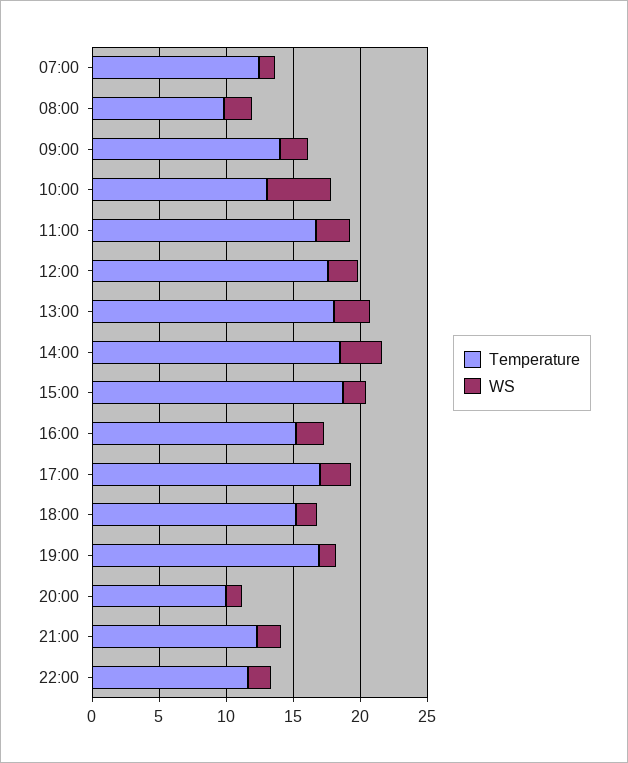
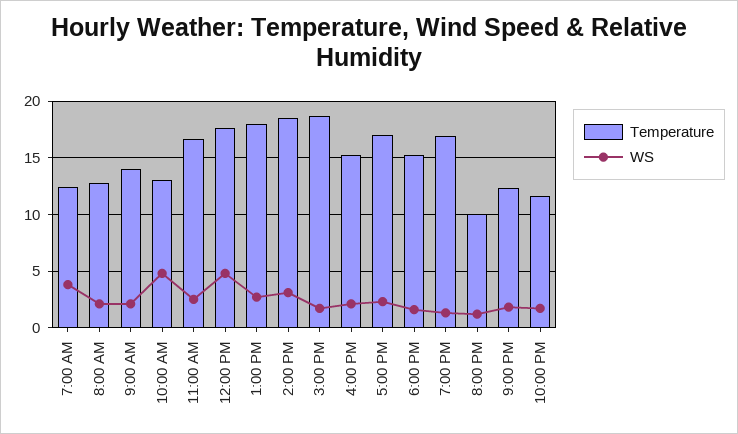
  {
    "Temperature": {
      "07:00": 12,
-     "08:00": 10,
+     "08:00": 13,
      "09:00": 14,
      "10:00": 13,
      "11:00": 17,
      "12:00": 18,
      "13:00": 18,
      "14:00": 19,
      "15:00": 19,
      "16:00": 15,
      "17:00": 17,
      "18:00": 15,
      "19:00": 17,
      "20:00": 10,
      "21:00": 12,
      "22:00": 12
    },
    "WS": {
-     "07:00": 1,
+     "07:00": 4,
      "08:00": 2,
      "09:00": 2,
      "10:00": 5,
      "11:00": 3,
-     "12:00": 2,
+     "12:00": 5,
      "13:00": 3,
      "14:00": 3,
      "15:00": 2,
      "16:00": 2,
      "17:00": 2,
      "18:00": 2,
      "19:00": 1,
      "20:00": 1,
      "21:00": 2,
      "22:00": 2
    }
  }

